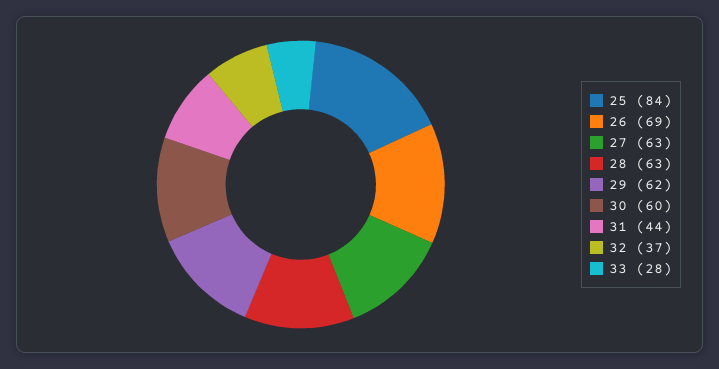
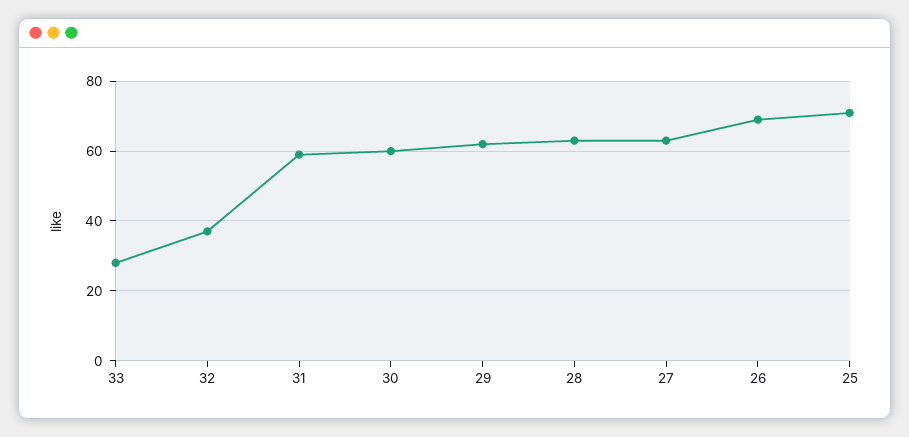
  {
-   "25": 84,
+   "25": 70,
    "26": 69,
    "27": 63,
    "28": 63,
    "29": 62,
    "30": 60,
-   "31": 44,
+   "31": 60,
    "32": 37,
    "33": 28
  }

